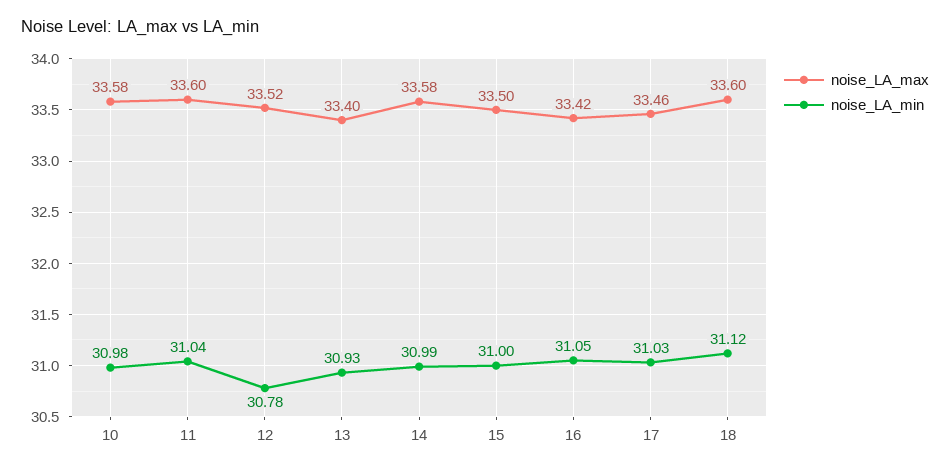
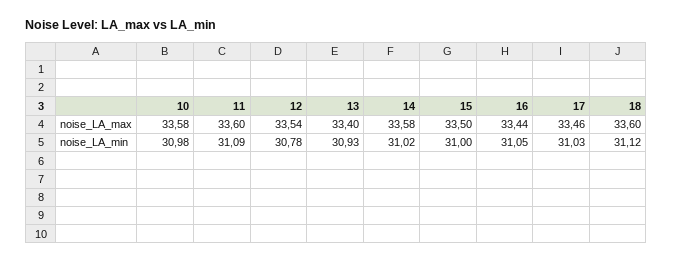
  {
    "noise_LA_max": {
      "10": 33.58,
      "11": 33.6,
-     "12": 33.52,
+     "12": 33.54,
      "13": 33.4,
      "14": 33.58,
      "15": 33.5,
-     "16": 33.42,
+     "16": 33.44,
      "17": 33.46,
      "18": 33.6
    },
    "noise_LA_min": {
      "10": 30.98,
-     "11": 31.04,
+     "11": 31.09,
      "12": 30.78,
      "13": 30.93,
-     "14": 30.99,
+     "14": 31.02,
      "15": 31,
      "16": 31.05,
      "17": 31.03,
      "18": 31.12
    }
  }

